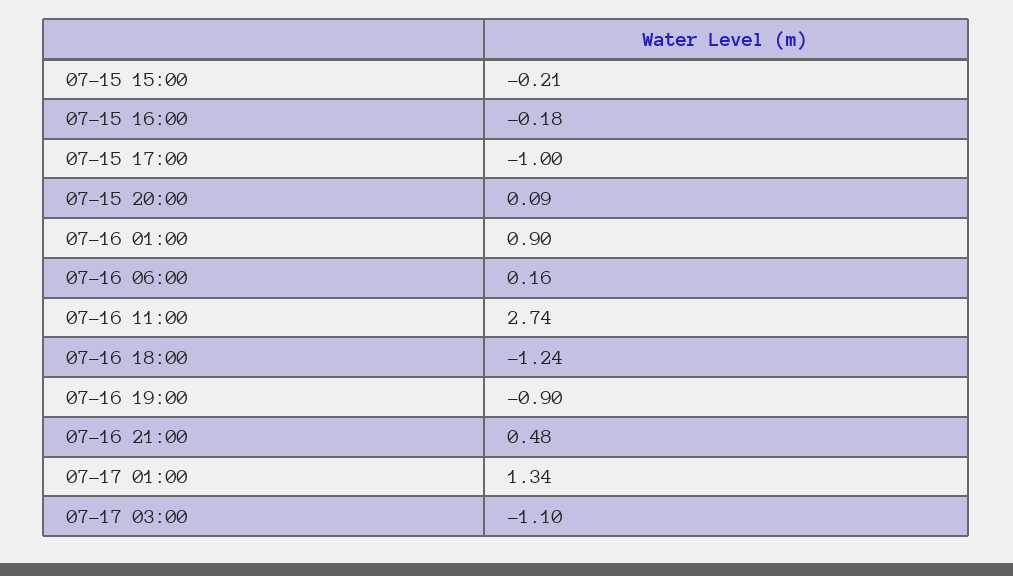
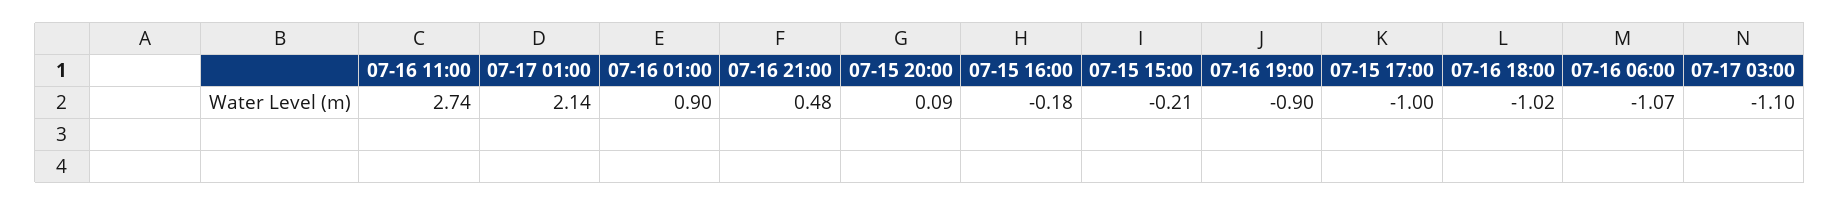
  {
    "07-15 15:00": -0.21,
    "07-15 16:00": -0.18,
    "07-15 17:00": -1,
    "07-15 20:00": 0.09,
    "07-16 01:00": 0.9,
-   "07-16 06:00": 0.16,
+   "07-16 06:00": -1.07,
    "07-16 11:00": 2.74,
-   "07-16 18:00": -1.24,
+   "07-16 18:00": -1.02,
    "07-16 19:00": -0.9,
    "07-16 21:00": 0.48,
-   "07-17 01:00": 1.34,
+   "07-17 01:00": 2.14,
    "07-17 03:00": -1.1
  }

